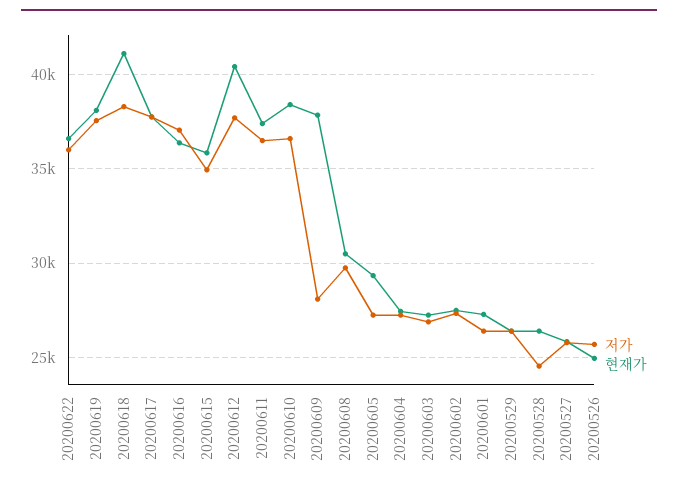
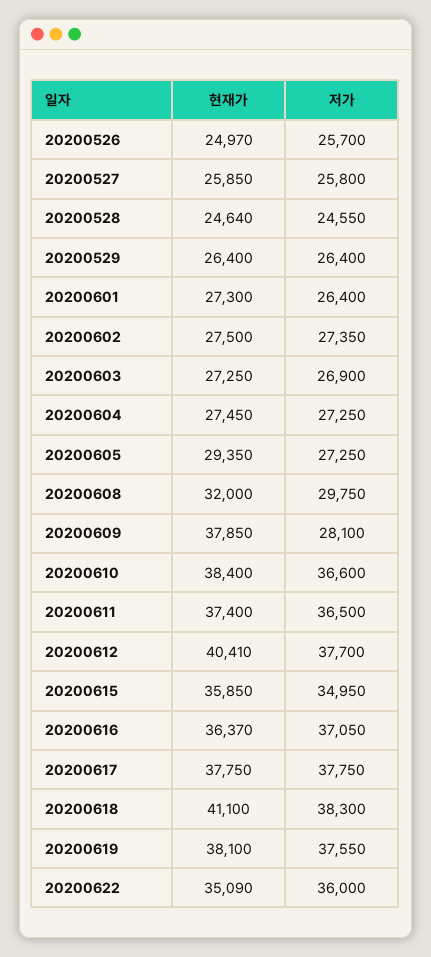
  {
    "저가": {
      "20200622": 36000,
      "20200619": 37550,
      "20200618": 38300,
      "20200617": 37750,
      "20200616": 37050,
      "20200615": 34950,
      "20200612": 37700,
      "20200611": 36500,
      "20200610": 36600,
      "20200609": 28100,
      "20200608": 29750,
      "20200605": 27250,
      "20200604": 27250,
      "20200603": 26900,
      "20200602": 27350,
      "20200601": 26400,
      "20200529": 26400,
      "20200528": 24550,
      "20200527": 25800,
      "20200526": 25700
    },
    "현재가": {
-     "20200622": 36500,
+     "20200622": 35090,
      "20200619": 38100,
      "20200618": 41100,
      "20200617": 37750,
      "20200616": 36370,
      "20200615": 35850,
      "20200612": 40410,
      "20200611": 37400,
      "20200610": 38400,
      "20200609": 37850,
-     "20200608": 30500,
+     "20200608": 32000,
      "20200605": 29350,
      "20200604": 27450,
      "20200603": 27250,
      "20200602": 27500,
      "20200601": 27300,
      "20200529": 26400,
-     "20200528": 26500,
+     "20200528": 24640,
      "20200527": 25850,
      "20200526": 24970
    }
  }

